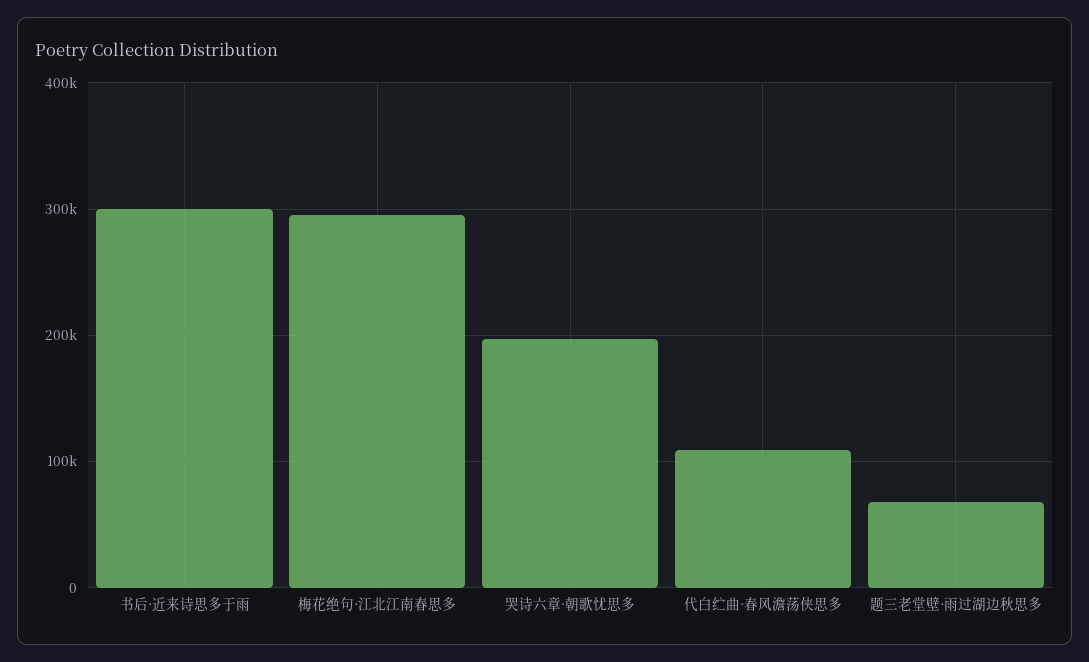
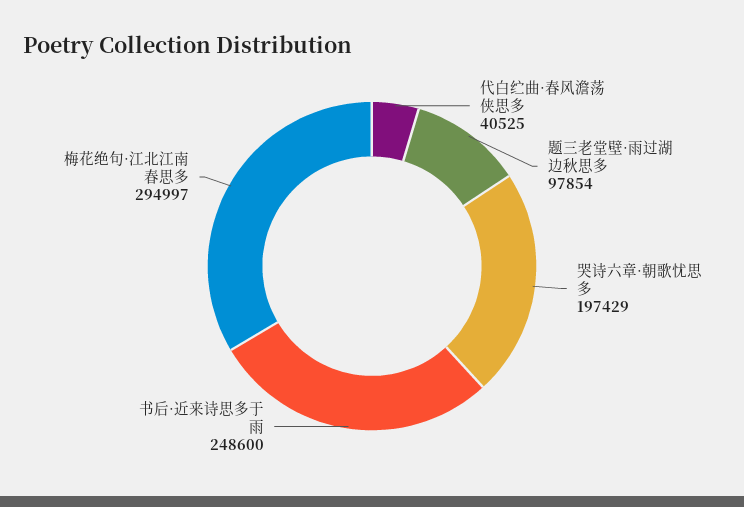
  {
-   "书后·近来诗思多于雨": 300000,
+   "书后·近来诗思多于雨": 248600,
    "梅花绝句·江北江南春思多": 294997,
    "哭诗六章·朝歌忧思多": 197429,
-   "代白纻曲·春风澹荡侠思多": 110000,
+   "代白纻曲·春风澹荡侠思多": 40525,
-   "题三老堂壁·雨过湖边秋思多": 70000
+   "题三老堂壁·雨过湖边秋思多": 97854
  }

